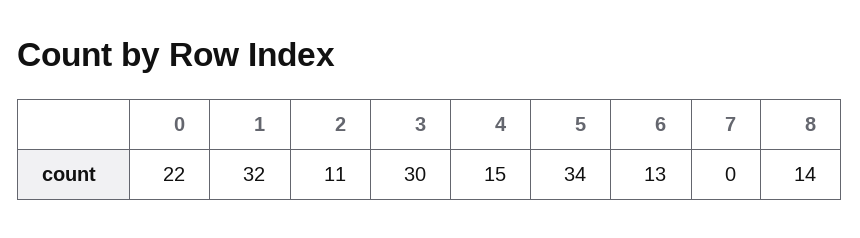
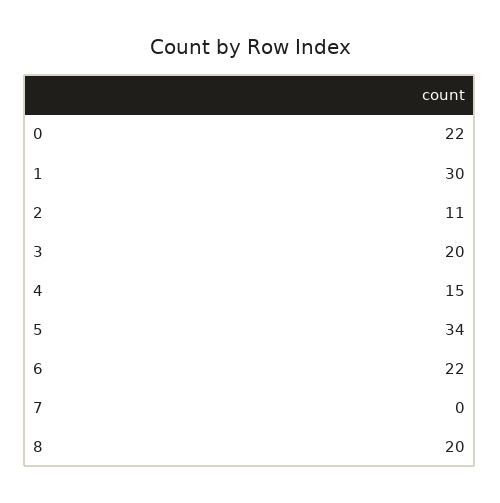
  {
    "0": 22,
-   "1": 32,
+   "1": 30,
    "2": 11,
-   "3": 30,
+   "3": 20,
    "4": 15,
    "5": 34,
-   "6": 13,
+   "6": 22,
    "7": 0,
-   "8": 14
+   "8": 20
  }

